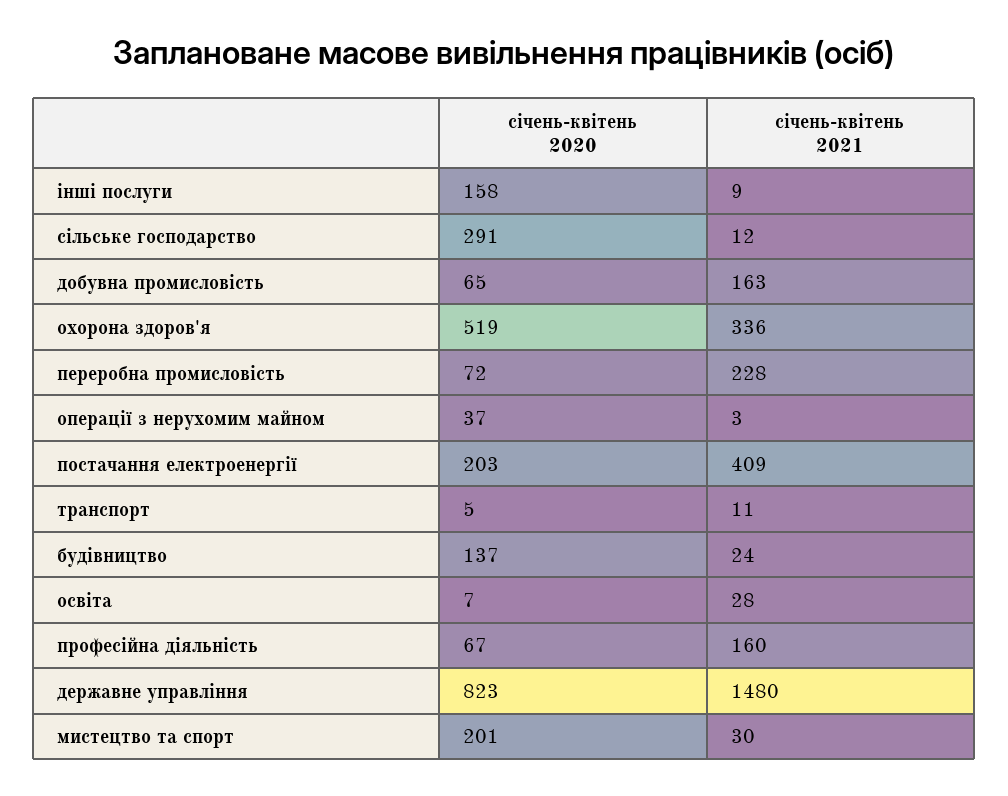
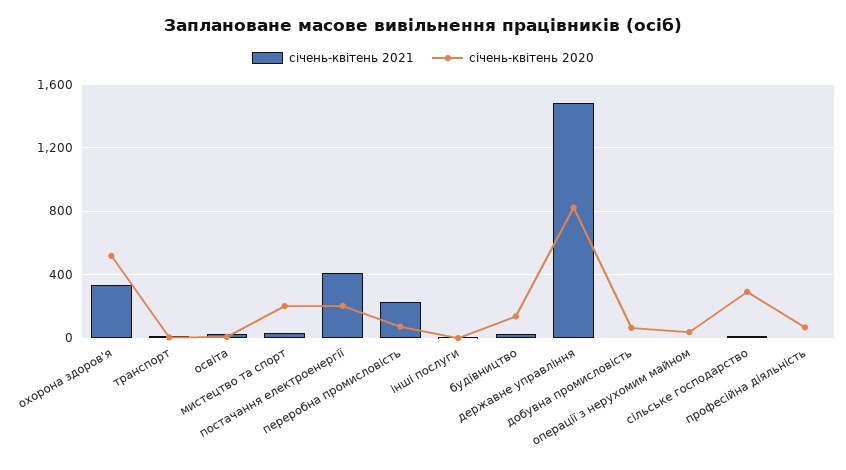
  {
    "січень-квітень 2020": {
-     "інші послуги": 158,
+     "інші послуги": 0,
      "сільське господарство": 291,
      "добувна промисловість": 65,
      "охорона здоров'я": 519,
      "переробна промисловість": 72,
      "операції з нерухомим майном": 37,
      "постачання електроенергії": 203,
      "транспорт": 5,
      "будівництво": 137,
      "освіта": 7,
      "професійна діяльність": 67,
      "державне управління": 823,
      "мистецтво та спорт": 201
    },
    "січень-квітень 2021": {
      "інші послуги": 9,
      "сільське господарство": 12,
-     "добувна промисловість": 163,
+     "добувна промисловість": 0,
      "охорона здоров'я": 336,
      "переробна промисловість": 228,
      "операції з нерухомим майном": 3,
      "постачання електроенергії": 409,
      "транспорт": 11,
      "будівництво": 24,
      "освіта": 28,
-     "професійна діяльність": 160,
+     "професійна діяльність": 0,
      "державне управління": 1480,
      "мистецтво та спорт": 30
    }
  }

